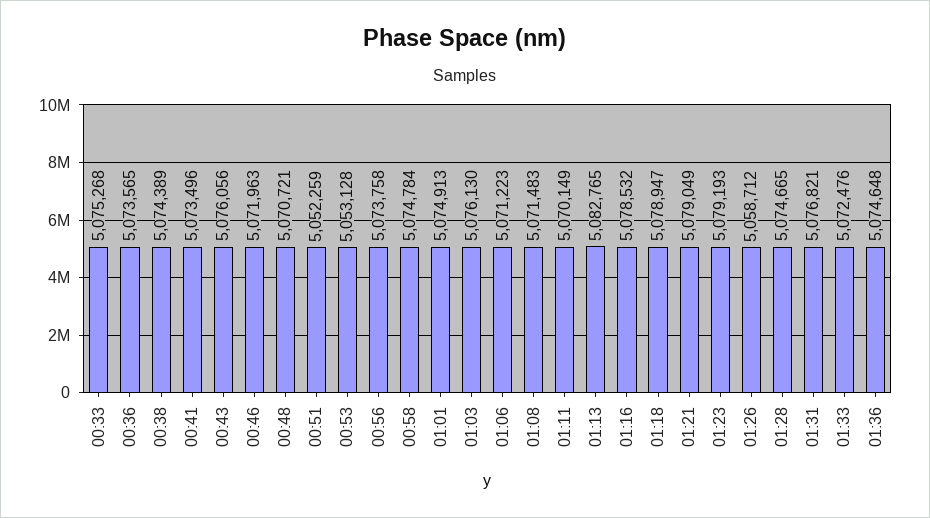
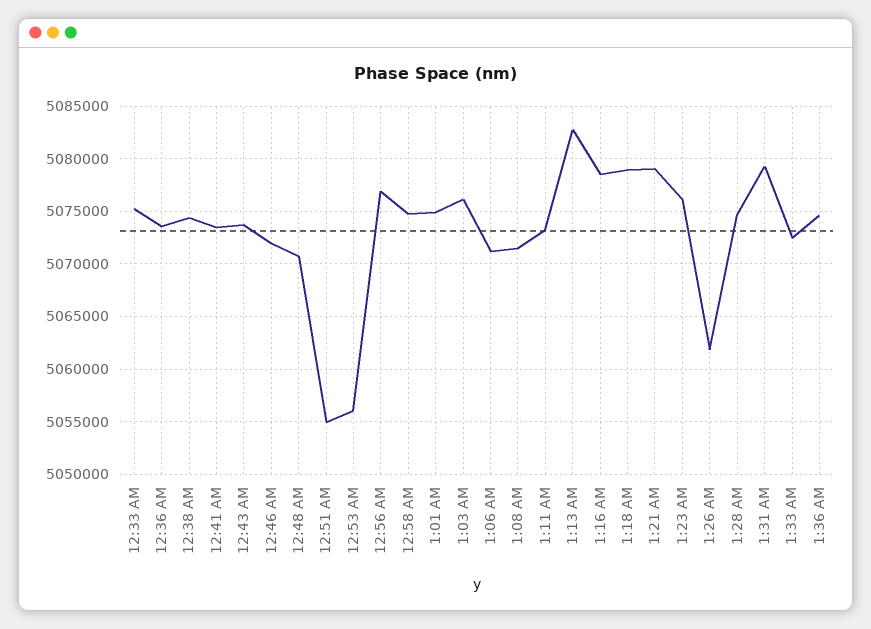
  {
    "00:33": 5075268,
    "00:36": 5073565,
    "00:38": 5074389,
    "00:41": 5073496,
-   "00:43": 5076056,
+   "00:43": 5074000,
    "00:46": 5071963,
    "00:48": 5070721,
-   "00:51": 5052259,
+   "00:51": 5055000,
-   "00:53": 5053128,
+   "00:53": 5056000,
-   "00:56": 5073758,
+   "00:56": 5077000,
    "00:58": 5074784,
    "01:01": 5074913,
    "01:03": 5076130,
    "01:06": 5071223,
    "01:08": 5071483,
-   "01:11": 5070149,
+   "01:11": 5073000,
    "01:13": 5082765,
    "01:16": 5078532,
    "01:18": 5078947,
    "01:21": 5079049,
-   "01:23": 5079193,
+   "01:23": 5076000,
-   "01:26": 5058712,
+   "01:26": 5062000,
    "01:28": 5074665,
-   "01:31": 5076821,
+   "01:31": 5079000,
    "01:33": 5072476,
    "01:36": 5074648
  }

